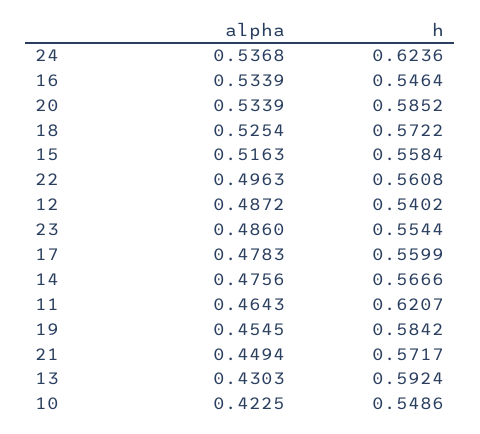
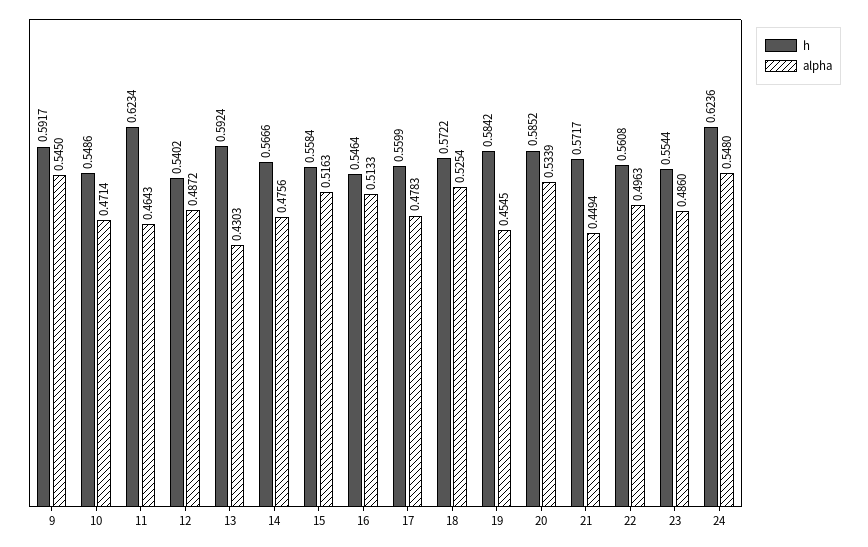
  {
    "alpha": {
-     "24": 0.5368,
+     "24": 0.548,
-     "16": 0.5339,
+     "16": 0.5133,
      "20": 0.5339,
      "18": 0.5254,
      "15": 0.5163,
      "22": 0.4963,
      "12": 0.4872,
      "23": 0.486,
      "17": 0.4783,
      "14": 0.4756,
      "11": 0.4643,
      "19": 0.4545,
      "21": 0.4494,
      "13": 0.4303,
-     "10": 0.4225
+     "10": 0.4714,
+     "9": 0.545
    },
    "h": {
      "24": 0.6236,
      "16": 0.5464,
      "20": 0.5852,
      "18": 0.5722,
      "15": 0.5584,
      "22": 0.5608,
      "12": 0.5402,
      "23": 0.5544,
      "17": 0.5599,
      "14": 0.5666,
-     "11": 0.6207,
+     "11": 0.6234,
      "19": 0.5842,
      "21": 0.5717,
      "13": 0.5924,
-     "10": 0.5486
+     "10": 0.5486,
+     "9": 0.5917
    }
  }

